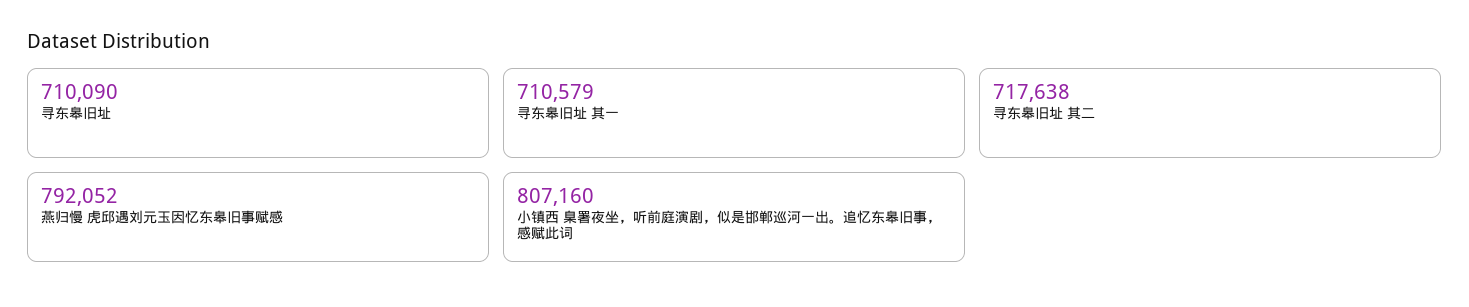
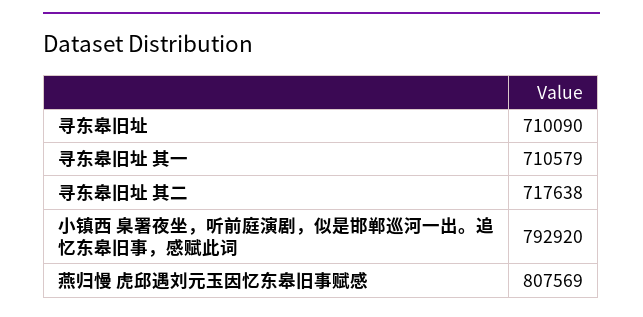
  {
    "寻东皋旧址": 710090,
    "寻东皋旧址 其一": 710579,
    "寻东皋旧址 其二": 717638,
-   "燕归慢 虎邱遇刘元玉因忆东皋旧事赋感": 792052,
+   "燕归慢 虎邱遇刘元玉因忆东皋旧事赋感": 807569,
-   "小镇西 臬署夜坐，听前庭演剧，似是邯郸巡河一出。追忆东皋旧事，感赋此词": 807160
+   "小镇西 臬署夜坐，听前庭演剧，似是邯郸巡河一出。追忆东皋旧事，感赋此词": 792920
  }

